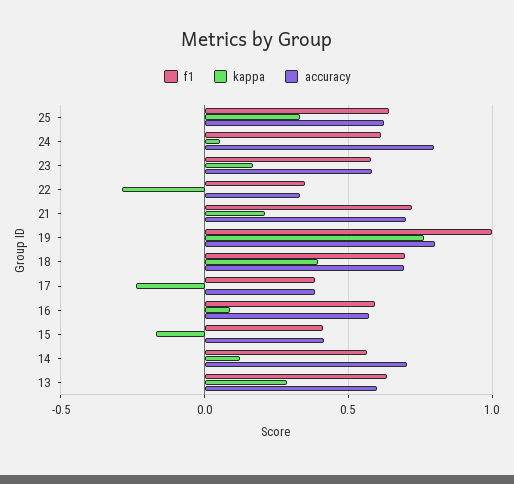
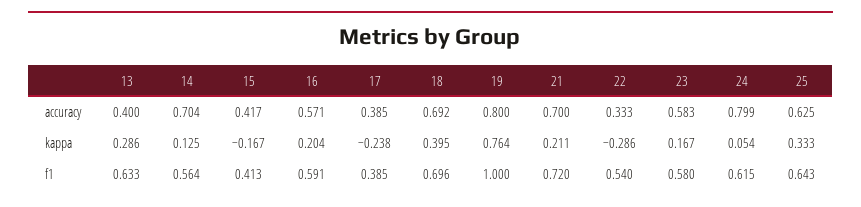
  {
    "f1": {
      "25": 0.643,
      "24": 0.615,
      "23": 0.58,
-     "22": 0.35,
+     "22": 0.54,
      "21": 0.72,
      "19": 1,
      "18": 0.696,
      "17": 0.385,
      "16": 0.591,
      "15": 0.413,
      "14": 0.564,
      "13": 0.633
    },
    "kappa": {
      "25": 0.333,
      "24": 0.054,
      "23": 0.167,
      "22": -0.286,
      "21": 0.211,
      "19": 0.764,
      "18": 0.395,
      "17": -0.238,
-     "16": 0.1,
+     "16": 0.204,
      "15": -0.167,
      "14": 0.125,
      "13": 0.286
    },
    "accuracy": {
      "25": 0.625,
      "24": 0.799,
      "23": 0.583,
      "22": 0.333,
      "21": 0.7,
      "19": 0.8,
      "18": 0.692,
      "17": 0.385,
      "16": 0.571,
      "15": 0.417,
      "14": 0.704,
-     "13": 0.6
+     "13": 0.4
    }
  }

